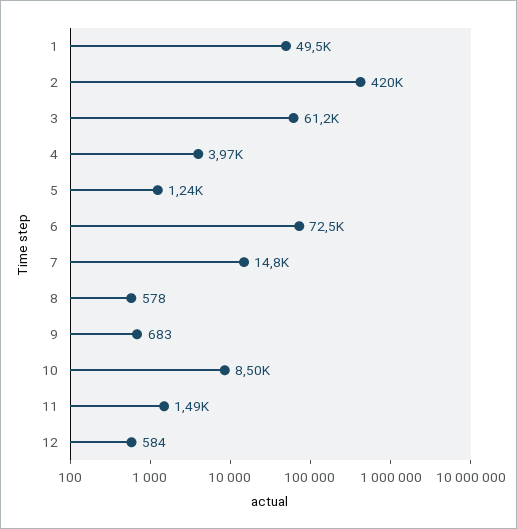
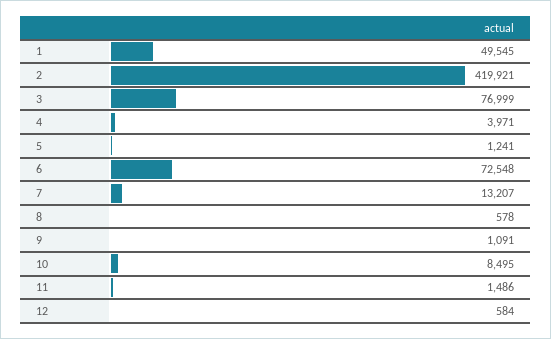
  {
    "1": 49545,
    "2": 419921,
-   "3": 61200,
+   "3": 76999,
    "4": 3971,
    "5": 1241,
    "6": 72548,
-   "7": 14800,
+   "7": 13207,
    "8": 578,
-   "9": 683,
+   "9": 1091,
    "10": 8495,
    "11": 1486,
    "12": 584
  }

